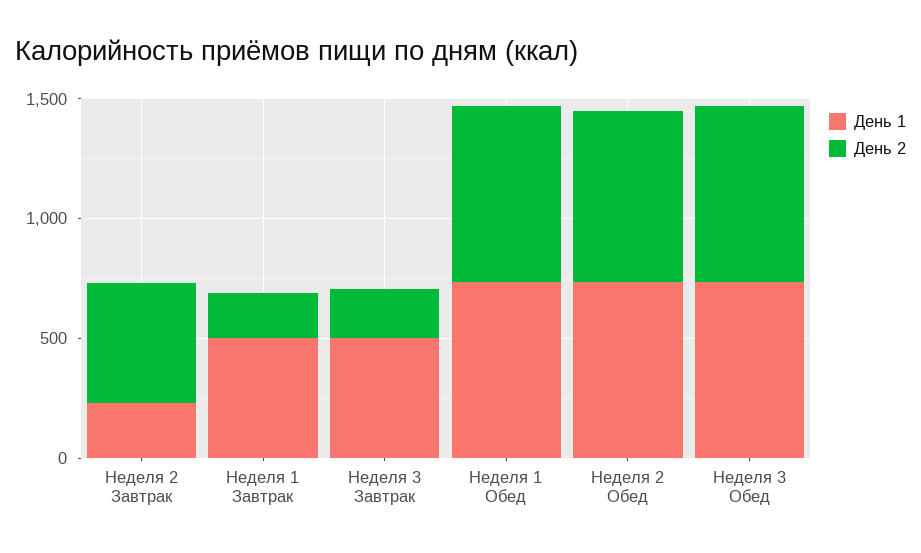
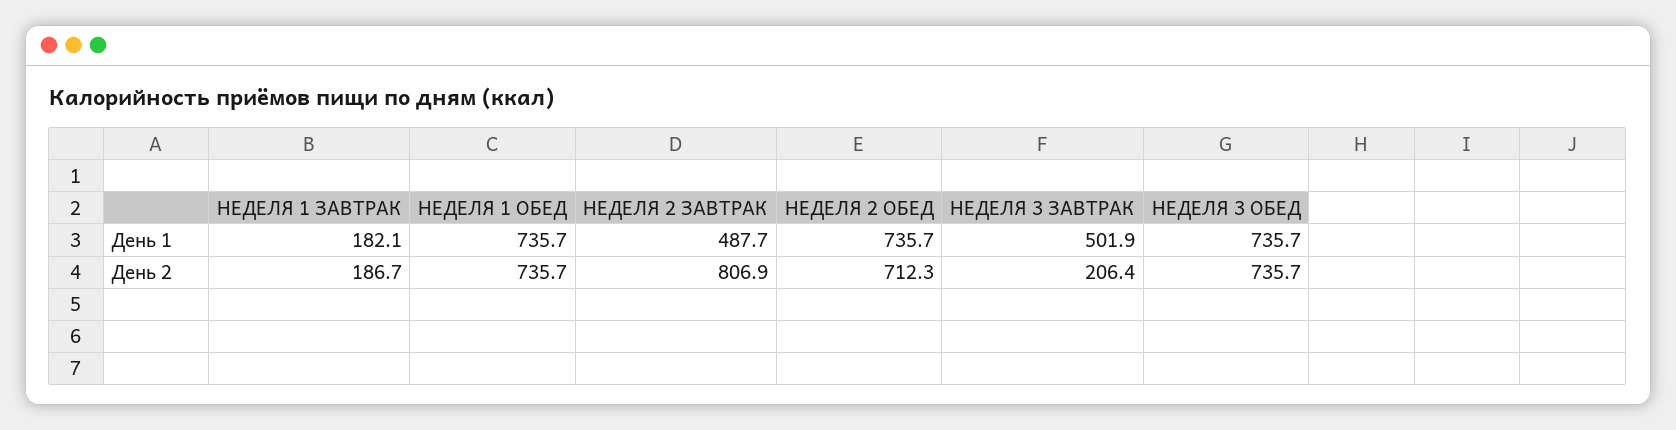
  {
    "День 1": {
-     "Неделя 2 Завтрак": 200,
+     "Неделя 2 Завтрак": 487.7,
-     "Неделя 1 Завтрак": 500,
+     "Неделя 1 Завтрак": 182.1,
      "Неделя 3 Завтрак": 501.9,
      "Неделя 1 Обед": 735.7,
      "Неделя 2 Обед": 735.7,
      "Неделя 3 Обед": 735.7
    },
    "День 2": {
-     "Неделя 2 Завтрак": 500,
+     "Неделя 2 Завтрак": 806.9,
      "Неделя 1 Завтрак": 186.7,
      "Неделя 3 Завтрак": 206.4,
      "Неделя 1 Обед": 735.7,
      "Неделя 2 Обед": 712.3,
      "Неделя 3 Обед": 735.7
    }
  }

